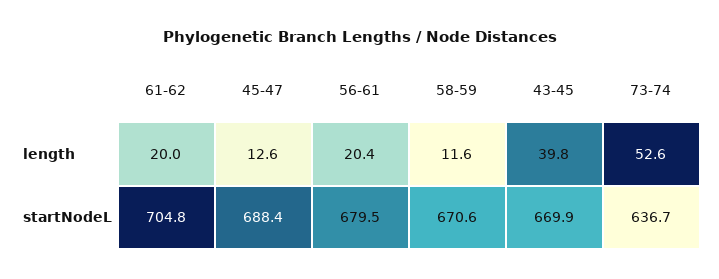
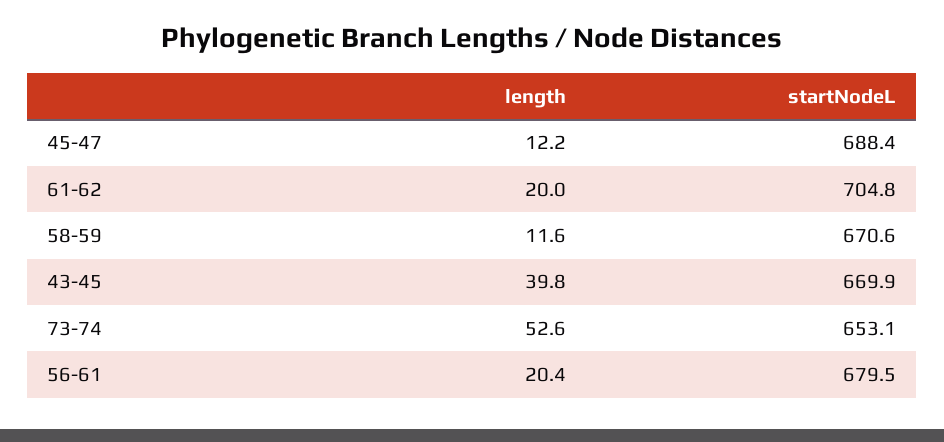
  {
    "61-62": {
      "length": 20,
      "startNodeL": 704.8
    },
    "45-47": {
-     "length": 12.6,
+     "length": 12.2,
      "startNodeL": 688.4
    },
    "56-61": {
      "length": 20.4,
      "startNodeL": 679.5
    },
    "58-59": {
      "length": 11.6,
      "startNodeL": 670.6
    },
    "43-45": {
      "length": 39.8,
      "startNodeL": 669.9
    },
    "73-74": {
      "length": 52.6,
-     "startNodeL": 636.7
+     "startNodeL": 653.1
    }
  }

